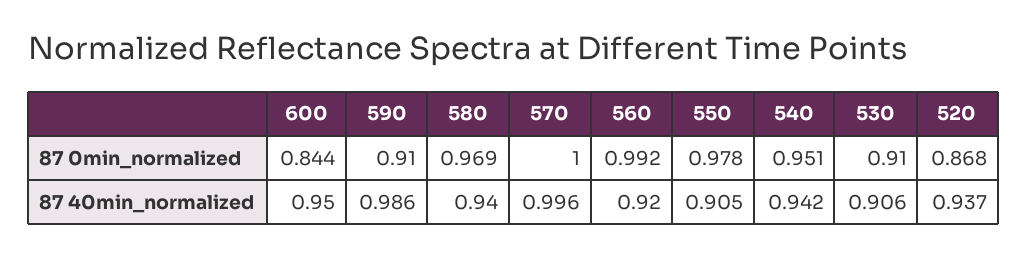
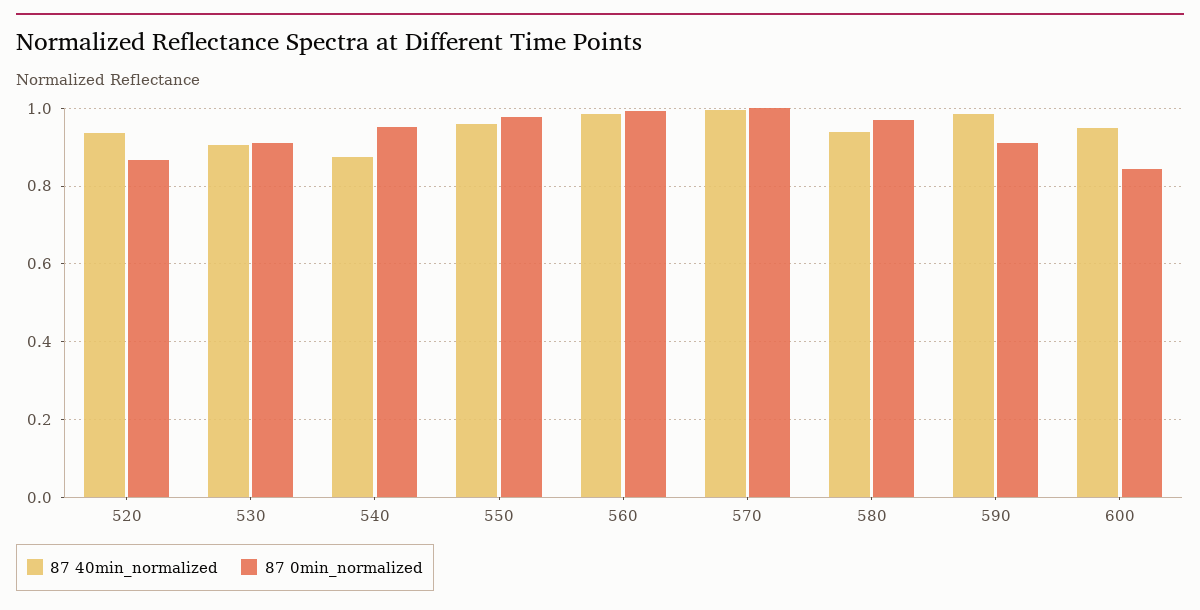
  {
    "87 0min_normalized": {
      "600": 0.844,
      "590": 0.91,
      "580": 0.969,
      "570": 1,
      "560": 0.992,
      "550": 0.978,
      "540": 0.951,
      "530": 0.91,
      "520": 0.868
    },
    "87 40min_normalized": {
      "600": 0.95,
      "590": 0.986,
      "580": 0.94,
      "570": 0.996,
-     "560": 0.92,
+     "560": 0.98,
-     "550": 0.905,
+     "550": 0.96,
-     "540": 0.942,
+     "540": 0.88,
      "530": 0.906,
      "520": 0.937
    }
  }

